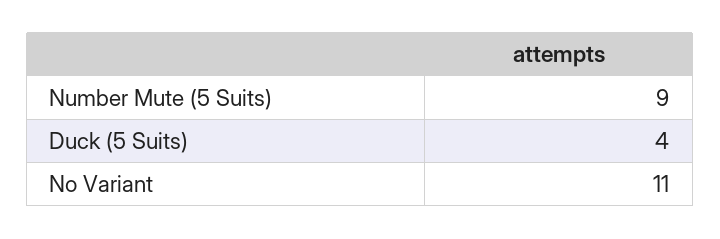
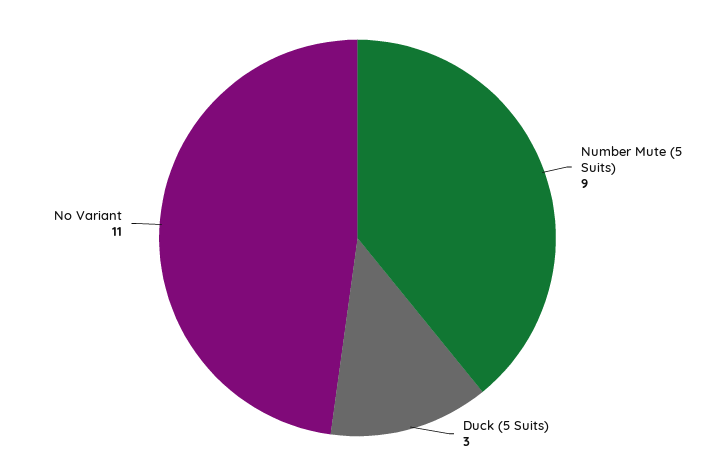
  {
    "Number Mute (5 Suits)": 9,
-   "Duck (5 Suits)": 4,
+   "Duck (5 Suits)": 3,
    "No Variant": 11
  }

